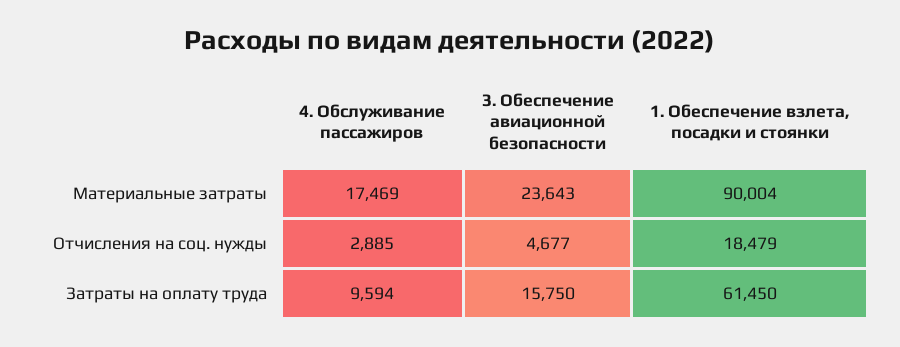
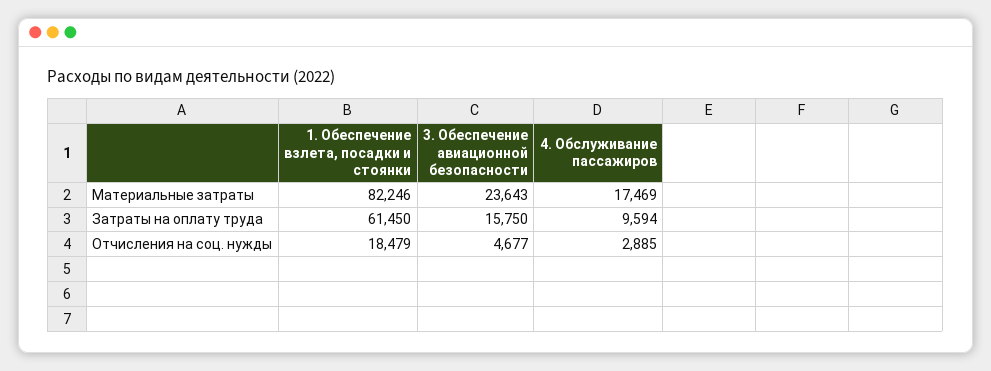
  {
    "4. Обслуживание пассажиров": {
      "Материальные затраты": 17469,
      "Отчисления на соц. нужды": 2885,
      "Затраты на оплату труда": 9594
    },
    "3. Обеспечение авиационной безопасности": {
      "Материальные затраты": 23643,
      "Отчисления на соц. нужды": 4677,
      "Затраты на оплату труда": 15750
    },
    "1. Обеспечение взлета, посадки и стоянки": {
-     "Материальные затраты": 90004,
+     "Материальные затраты": 82246,
      "Отчисления на соц. нужды": 18479,
      "Затраты на оплату труда": 61450
    }
  }

